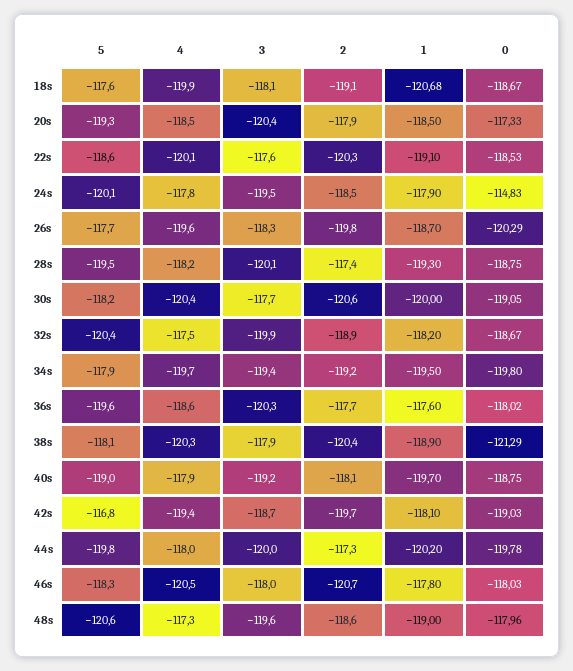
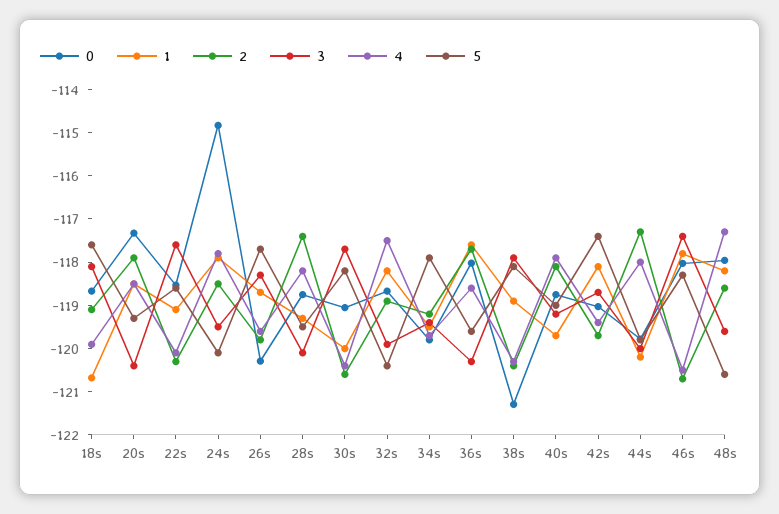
  {
    "5": {
      "18s": -117.6,
      "20s": -119.3,
      "22s": -118.6,
      "24s": -120.1,
      "26s": -117.7,
      "28s": -119.5,
      "30s": -118.2,
      "32s": -120.4,
      "34s": -117.9,
      "36s": -119.6,
      "38s": -118.1,
      "40s": -119,
-     "42s": -116.8,
+     "42s": -117.4,
      "44s": -119.8,
      "46s": -118.3,
      "48s": -120.6
    },
    "4": {
      "18s": -119.9,
      "20s": -118.5,
      "22s": -120.1,
      "24s": -117.8,
      "26s": -119.6,
      "28s": -118.2,
      "30s": -120.4,
      "32s": -117.5,
      "34s": -119.7,
      "36s": -118.6,
      "38s": -120.3,
      "40s": -117.9,
      "42s": -119.4,
      "44s": -118,
      "46s": -120.5,
      "48s": -117.3
    },
    "3": {
      "18s": -118.1,
      "20s": -120.4,
      "22s": -117.6,
      "24s": -119.5,
      "26s": -118.3,
      "28s": -120.1,
      "30s": -117.7,
      "32s": -119.9,
      "34s": -119.4,
      "36s": -120.3,
      "38s": -117.9,
      "40s": -119.2,
      "42s": -118.7,
      "44s": -120,
-     "46s": -118,
+     "46s": -117.4,
      "48s": -119.6
    },
    "2": {
      "18s": -119.1,
      "20s": -117.9,
      "22s": -120.3,
      "24s": -118.5,
      "26s": -119.8,
      "28s": -117.4,
      "30s": -120.6,
      "32s": -118.9,
      "34s": -119.2,
      "36s": -117.7,
      "38s": -120.4,
      "40s": -118.1,
      "42s": -119.7,
      "44s": -117.3,
      "46s": -120.7,
      "48s": -118.6
    },
    "1": {
      "18s": -120.68,
      "20s": -118.5,
      "22s": -119.1,
      "24s": -117.9,
      "26s": -118.7,
      "28s": -119.3,
      "30s": -120,
      "32s": -118.2,
      "34s": -119.5,
      "36s": -117.6,
      "38s": -118.9,
      "40s": -119.7,
      "42s": -118.1,
      "44s": -120.2,
      "46s": -117.8,
-     "48s": -119
+     "48s": -118.2
    },
    "0": {
      "18s": -118.67,
      "20s": -117.33,
      "22s": -118.53,
      "24s": -114.83,
      "26s": -120.29,
      "28s": -118.75,
      "30s": -119.05,
      "32s": -118.67,
      "34s": -119.8,
      "36s": -118.02,
      "38s": -121.29,
      "40s": -118.75,
      "42s": -119.03,
      "44s": -119.78,
      "46s": -118.03,
      "48s": -117.96
    }
  }

